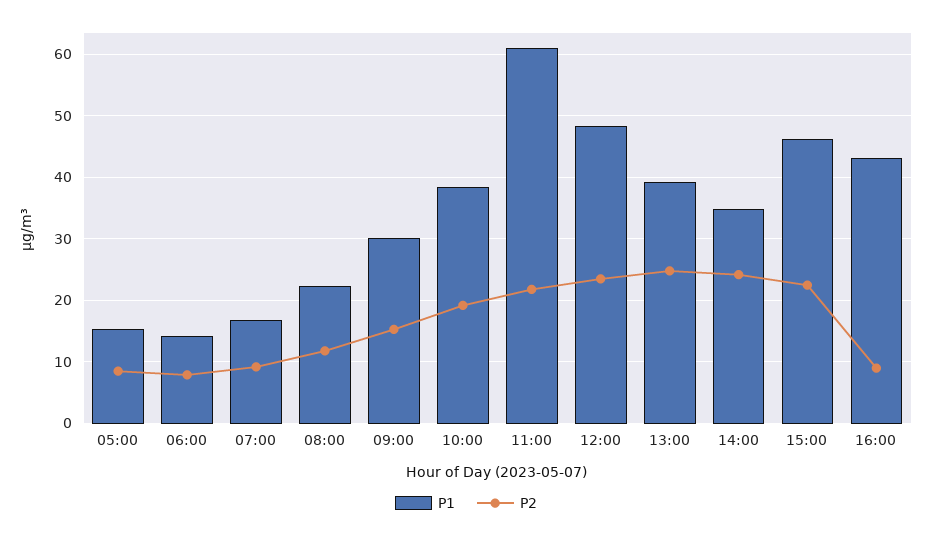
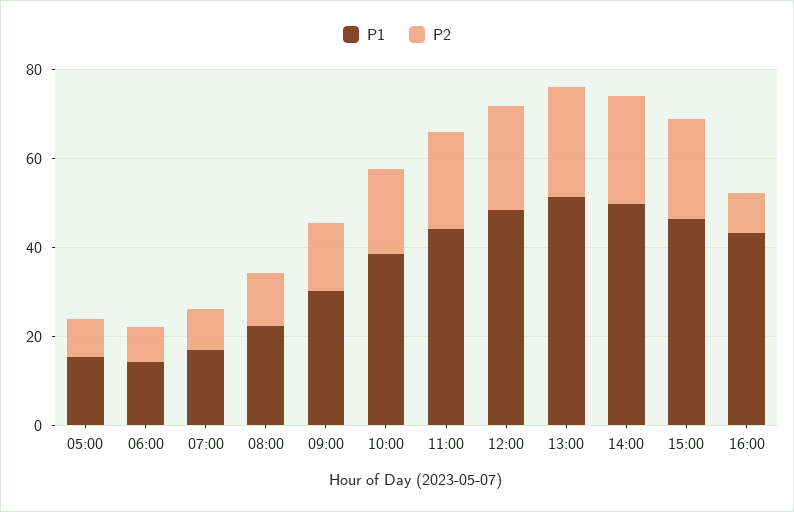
  {
    "P1": {
      "05:00": 15,
      "06:00": 14,
      "07:00": 17,
      "08:00": 22,
      "09:00": 30,
      "10:00": 39,
-     "11:00": 61,
+     "11:00": 45,
      "12:00": 48,
-     "13:00": 39,
+     "13:00": 50,
-     "14:00": 35,
+     "14:00": 50,
      "15:00": 46,
      "16:00": 43
    },
    "P2": {
      "05:00": 9,
      "06:00": 8,
      "07:00": 9,
      "08:00": 12,
      "09:00": 15,
      "10:00": 19,
      "11:00": 22,
      "12:00": 24,
      "13:00": 25,
      "14:00": 24,
      "15:00": 23,
      "16:00": 9
    }
  }

